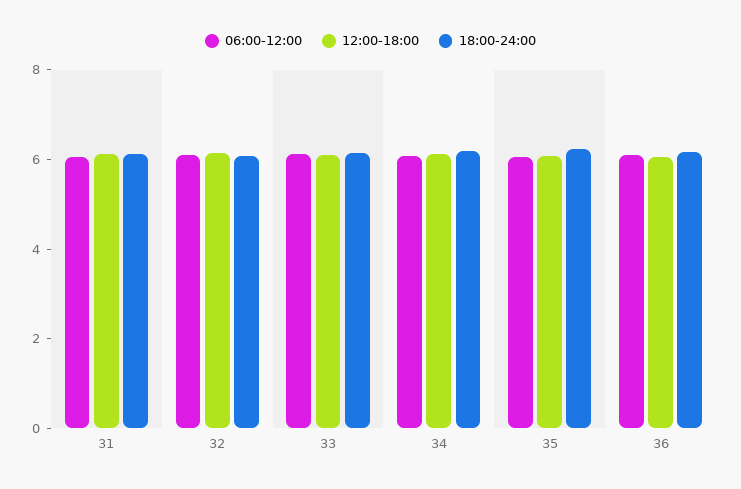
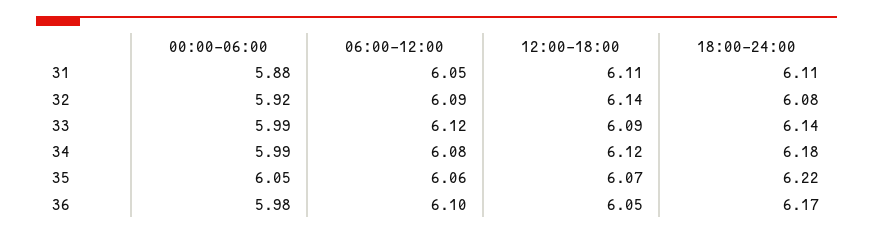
  {
    "06:00-12:00": {
      "31": 6.05,
      "32": 6.09,
      "33": 6.12,
      "34": 6.08,
      "35": 6.06,
      "36": 6.1
    },
    "12:00-18:00": {
      "31": 6.11,
      "32": 6.14,
      "33": 6.09,
      "34": 6.12,
      "35": 6.07,
      "36": 6.05
    },
    "18:00-24:00": {
      "31": 6.11,
      "32": 6.08,
      "33": 6.14,
      "34": 6.18,
      "35": 6.22,
      "36": 6.17
-   }
+   },
+   "00:00-06:00": {
+     "31": 5.88,
+     "32": 5.92,
+     "33": 5.99,
+     "34": 5.99,
+     "35": 6.05,
+     "36": 5.98
+   }
  }

